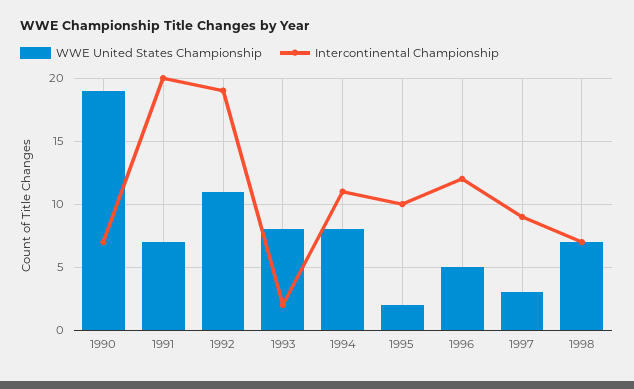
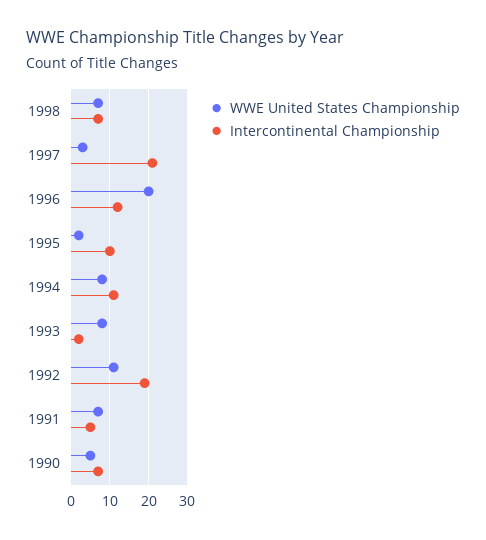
  {
    "WWE United States Championship": {
-     "1990": 19,
+     "1990": 5,
      "1991": 7,
      "1992": 11,
      "1993": 8,
      "1994": 8,
      "1995": 2,
-     "1996": 5,
+     "1996": 20,
      "1997": 3,
      "1998": 7
    },
    "Intercontinental Championship": {
      "1990": 7,
-     "1991": 20,
+     "1991": 5,
      "1992": 19,
      "1993": 2,
      "1994": 11,
      "1995": 10,
      "1996": 12,
-     "1997": 9,
+     "1997": 20,
      "1998": 7
    }
  }

